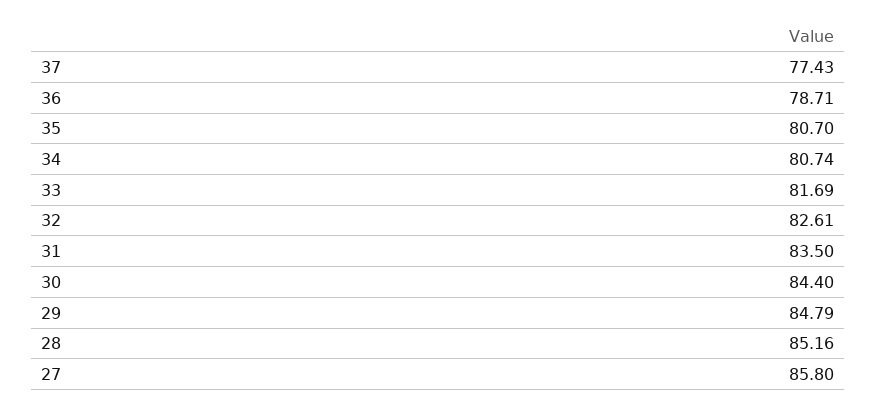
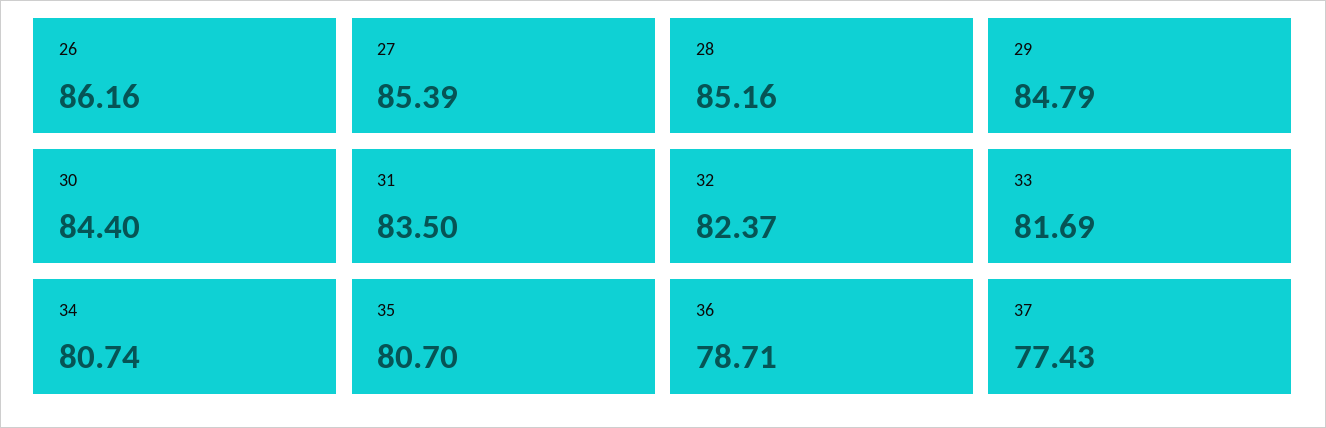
  {
    "37": 77.43,
    "36": 78.71,
    "35": 80.7,
    "34": 80.74,
    "33": 81.69,
-   "32": 82.61,
+   "32": 82.37,
    "31": 83.5,
    "30": 84.4,
    "29": 84.79,
    "28": 85.16,
-   "27": 85.8
+   "27": 85.39,
+   "26": 86.16
  }

